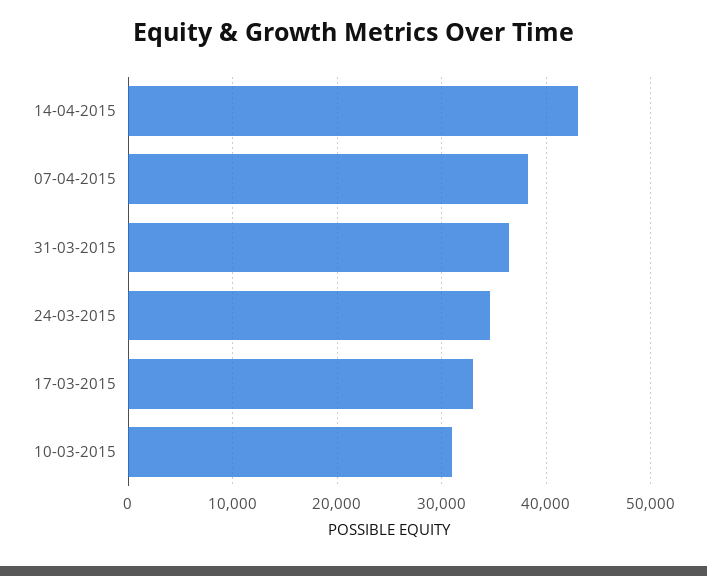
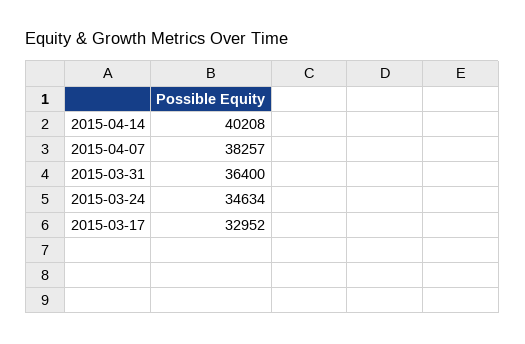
  {
-   "14-04-2015": 43000,
+   "14-04-2015": 40208,
    "07-04-2015": 38257,
    "31-03-2015": 36400,
    "24-03-2015": 34634,
-   "17-03-2015": 32952,
+   "17-03-2015": 32952
-   "10-03-2015": 31000
  }

